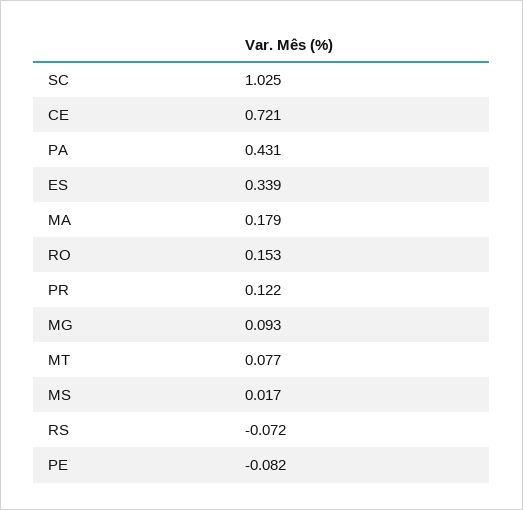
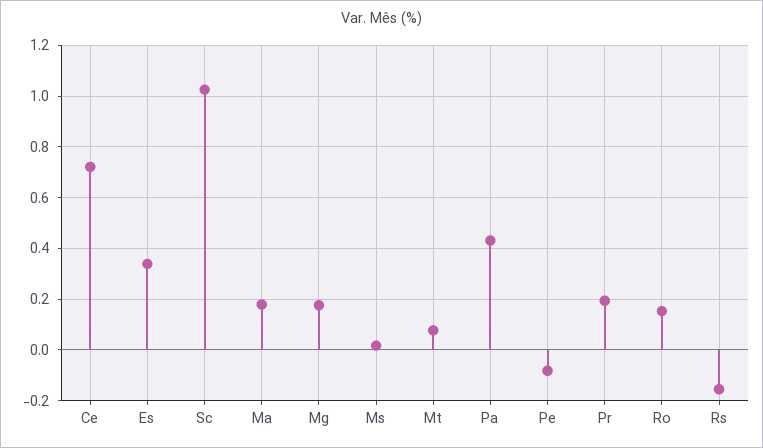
  {
    "SC": 1.025,
    "CE": 0.721,
    "PA": 0.431,
    "ES": 0.339,
    "MA": 0.179,
    "RO": 0.153,
-   "PR": 0.122,
+   "PR": 0.2,
-   "MG": 0.093,
+   "MG": 0.175,
    "MT": 0.077,
    "MS": 0.017,
-   "RS": -0.072,
+   "RS": -0.15,
    "PE": -0.082
  }

